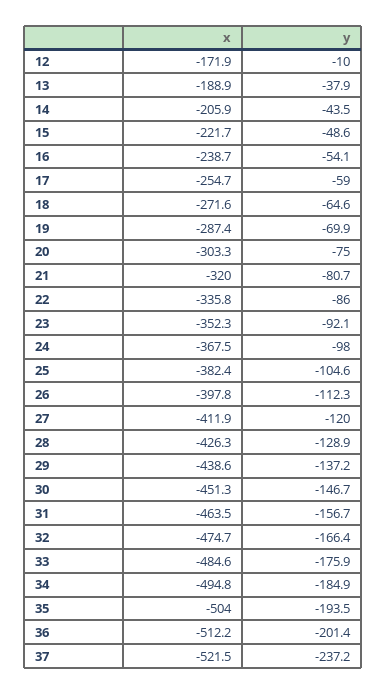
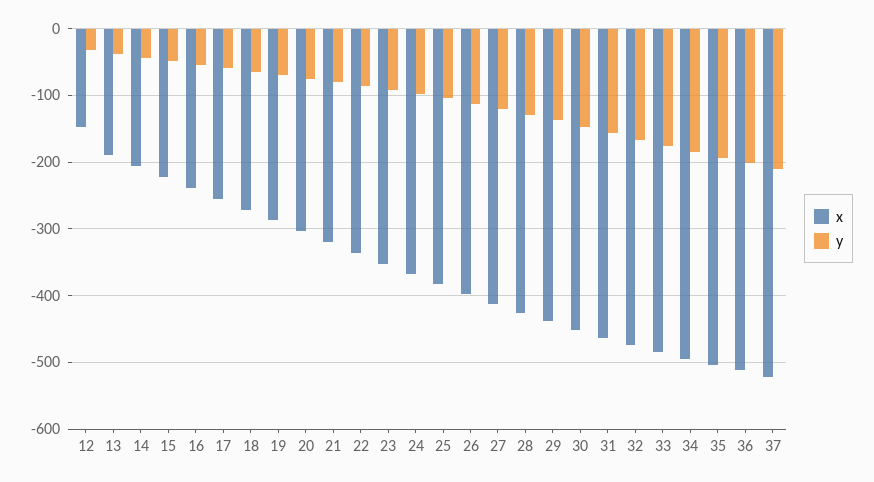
  {
    "x": {
-     "12": -171.9,
+     "12": -150,
      "13": -188.9,
      "14": -205.9,
      "15": -221.7,
      "16": -238.7,
      "17": -254.7,
      "18": -271.6,
      "19": -287.4,
      "20": -303.3,
      "21": -320,
      "22": -335.8,
      "23": -352.3,
      "24": -367.5,
      "25": -382.4,
      "26": -397.8,
      "27": -411.9,
      "28": -426.3,
      "29": -438.6,
      "30": -451.3,
      "31": -463.5,
      "32": -474.7,
      "33": -484.6,
      "34": -494.8,
      "35": -504,
      "36": -512.2,
      "37": -521.5
    },
    "y": {
-     "12": -10,
+     "12": -30,
      "13": -37.9,
      "14": -43.5,
      "15": -48.6,
      "16": -54.1,
      "17": -59,
      "18": -64.6,
      "19": -69.9,
      "20": -75,
      "21": -80.7,
      "22": -86,
      "23": -92.1,
      "24": -98,
      "25": -104.6,
      "26": -112.3,
      "27": -120,
      "28": -128.9,
      "29": -137.2,
      "30": -146.7,
      "31": -156.7,
      "32": -166.4,
      "33": -175.9,
      "34": -184.9,
      "35": -193.5,
      "36": -201.4,
-     "37": -237.2
+     "37": -210
    }
  }

